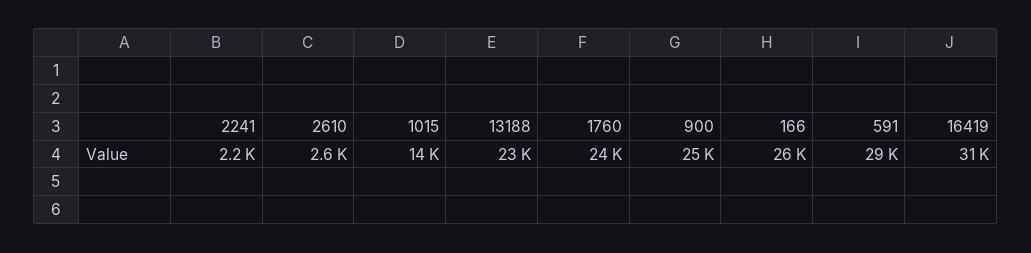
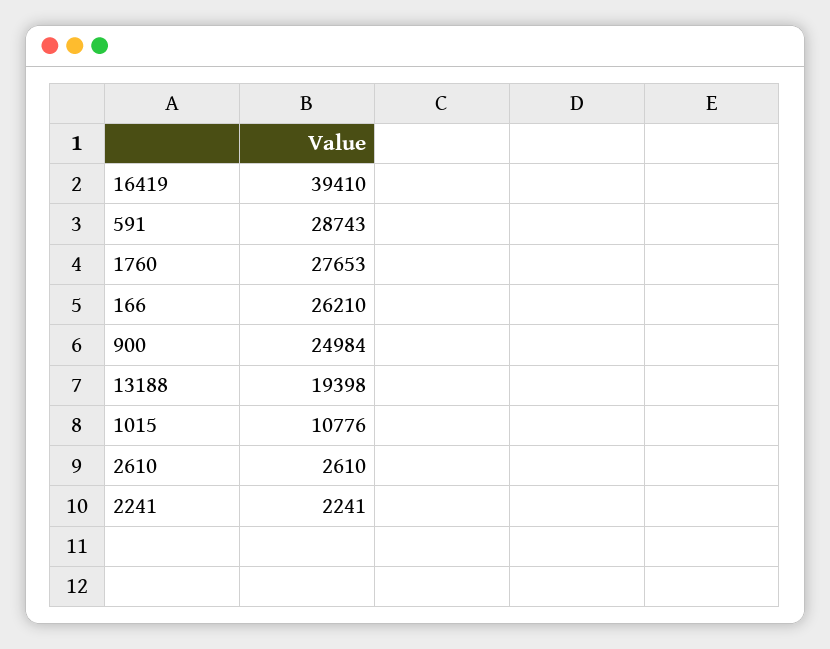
  {
    "2241": 2241,
    "2610": 2610,
-   "1015": 14000,
+   "1015": 10776,
-   "13188": 23000,
+   "13188": 19398,
-   "1760": 24000,
+   "1760": 27653,
    "900": 24984,
    "166": 26210,
    "591": 28743,
-   "16419": 31000
+   "16419": 39410
  }

